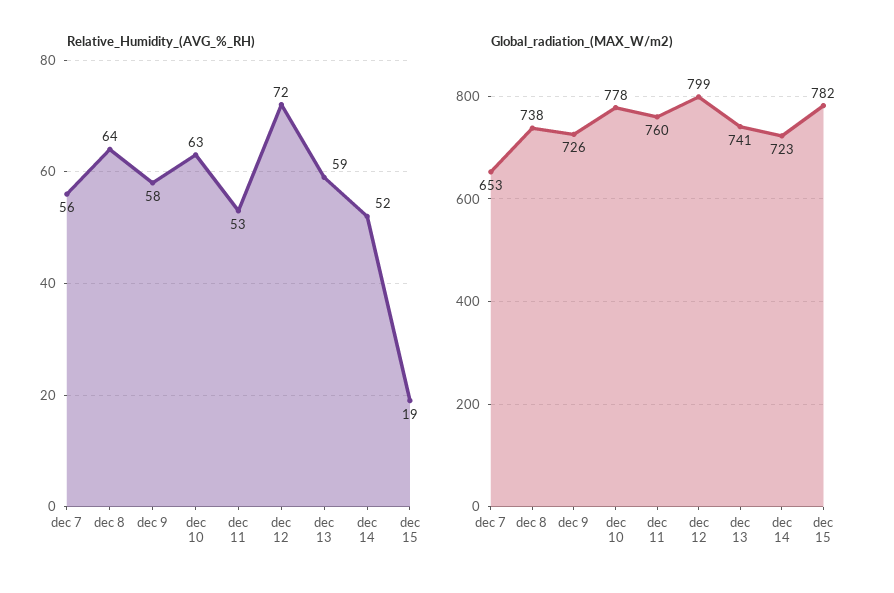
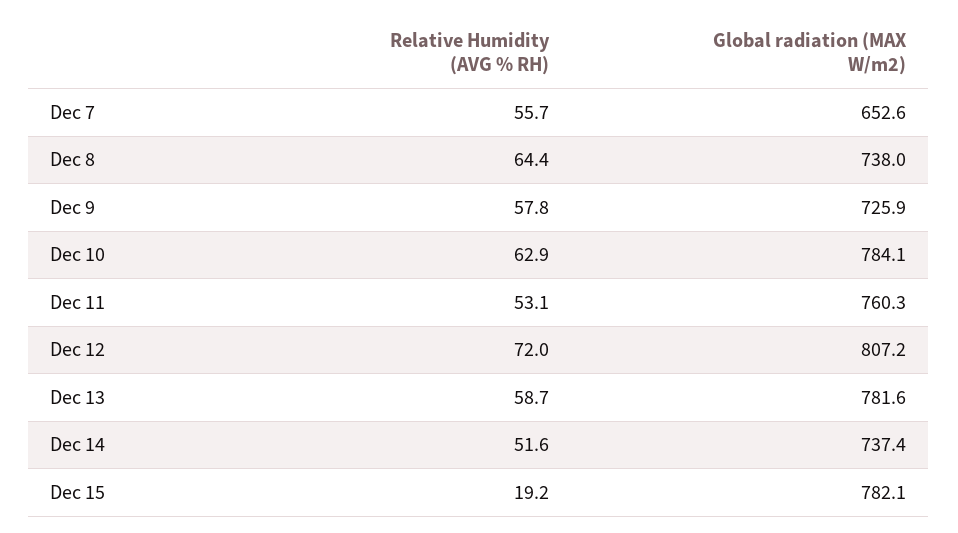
  {
    "Relative_Humidity_(AVG_%_RH)": {
      "dec 7": 55.7,
      "dec 8": 64.4,
      "dec 9": 57.8,
      "dec 10": 62.9,
      "dec 11": 53.1,
      "dec 12": 72,
      "dec 13": 58.7,
      "dec 14": 51.6,
      "dec 15": 19.2
    },
    "Global_radiation_(MAX_W/m2)": {
      "dec 7": 652.6,
      "dec 8": 738,
      "dec 9": 725.9,
-     "dec 10": 778,
+     "dec 10": 784.1,
      "dec 11": 760.3,
-     "dec 12": 799,
+     "dec 12": 807.2,
-     "dec 13": 741,
+     "dec 13": 781.6,
-     "dec 14": 723,
+     "dec 14": 737.4,
      "dec 15": 782.1
    }
  }

